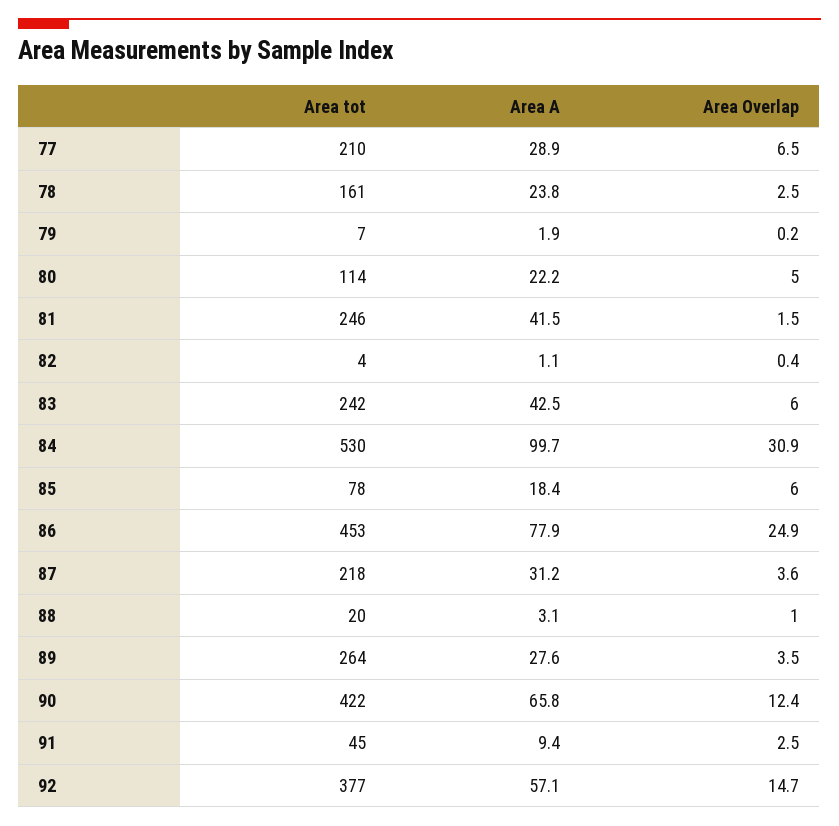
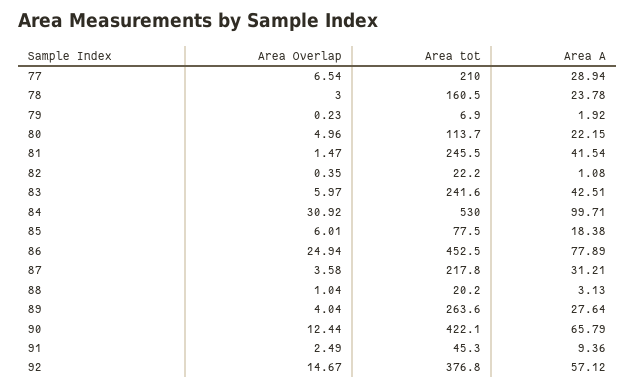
  {
    "Area tot": {
      "77": 210,
      "78": 160.5,
      "79": 6.9,
      "80": 113.7,
      "81": 245.5,
-     "82": 4,
+     "82": 22.2,
      "83": 241.6,
      "84": 530,
      "85": 77.5,
      "86": 452.5,
      "87": 217.8,
      "88": 20.2,
      "89": 263.6,
      "90": 422.1,
      "91": 45.3,
      "92": 376.8
    },
    "Area A": {
      "77": 28.94,
      "78": 23.78,
      "79": 1.92,
      "80": 22.15,
      "81": 41.54,
      "82": 1.08,
      "83": 42.51,
      "84": 99.71,
      "85": 18.38,
      "86": 77.89,
      "87": 31.21,
      "88": 3.13,
      "89": 27.64,
      "90": 65.79,
      "91": 9.36,
      "92": 57.12
    },
    "Area Overlap": {
      "77": 6.54,
-     "78": 2.5,
+     "78": 3,
      "79": 0.23,
      "80": 4.96,
      "81": 1.47,
      "82": 0.35,
      "83": 5.97,
      "84": 30.92,
      "85": 6.01,
      "86": 24.94,
      "87": 3.58,
      "88": 1.04,
-     "89": 3.5,
+     "89": 4.04,
      "90": 12.44,
      "91": 2.49,
      "92": 14.67
    }
  }

